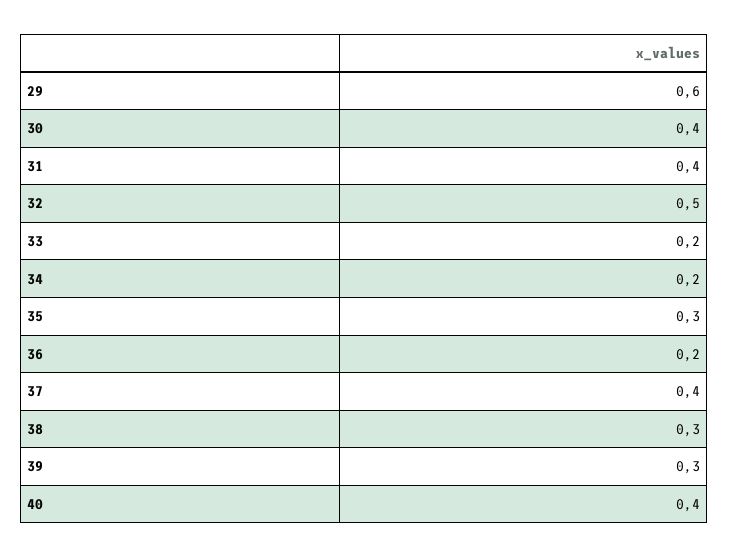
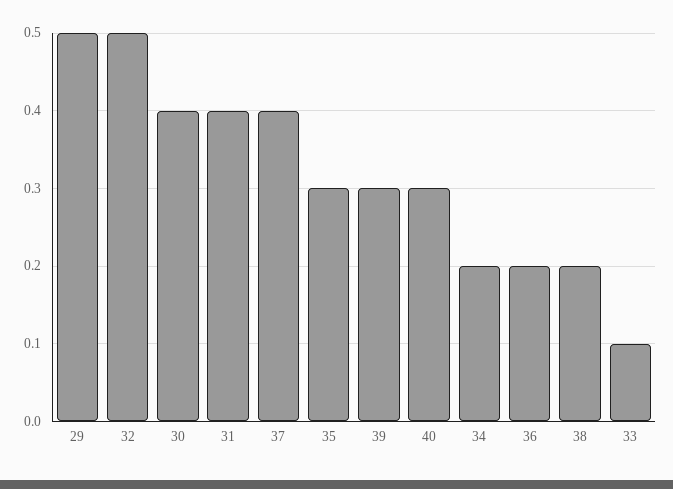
  {
-   "29": 0.6,
+   "29": 0.5,
    "30": 0.4,
    "31": 0.4,
    "32": 0.5,
-   "33": 0.2,
+   "33": 0.1,
    "34": 0.2,
    "35": 0.3,
    "36": 0.2,
    "37": 0.4,
-   "38": 0.3,
+   "38": 0.2,
    "39": 0.3,
-   "40": 0.4
+   "40": 0.3
  }

